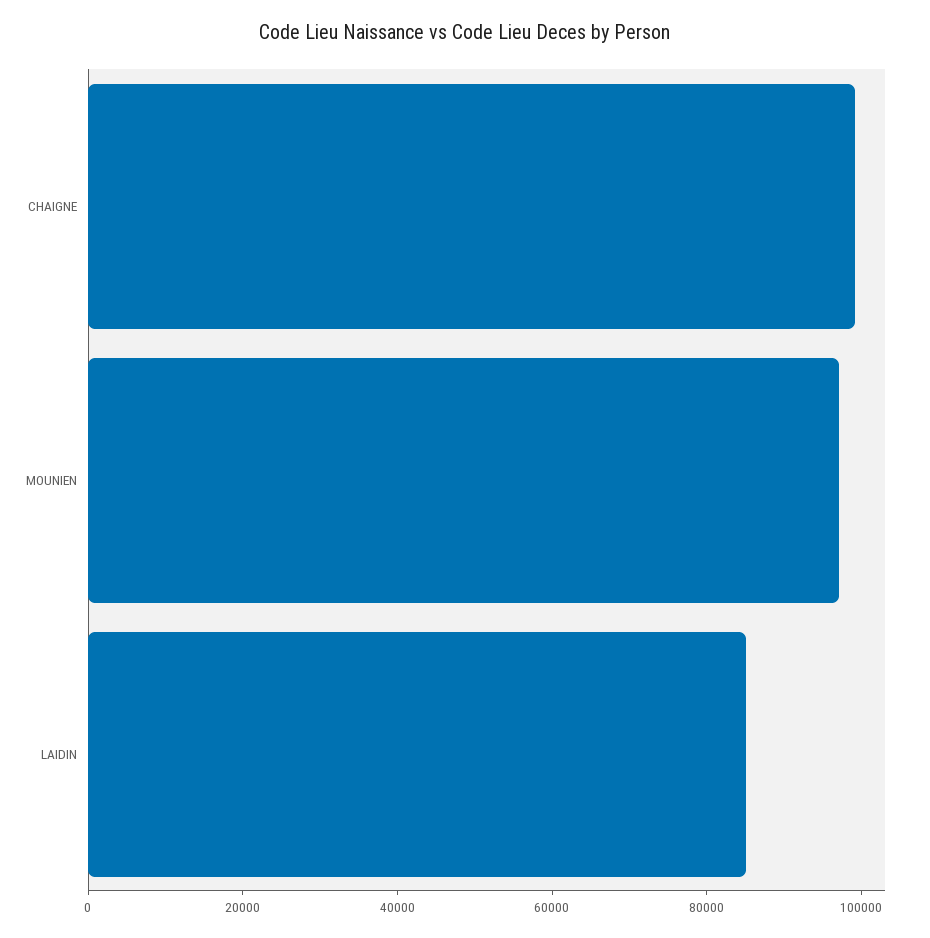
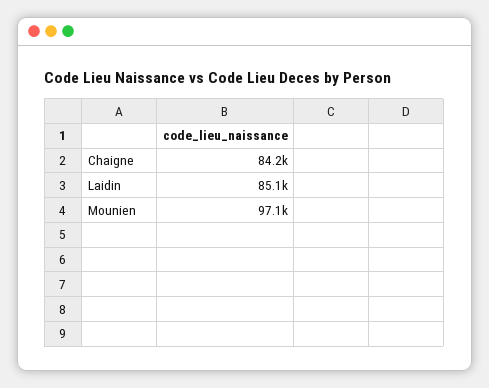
  {
-   "CHAIGNE": 100000,
+   "CHAIGNE": 84200,
    "MOUNIEN": 97100,
    "LAIDIN": 85100
  }

